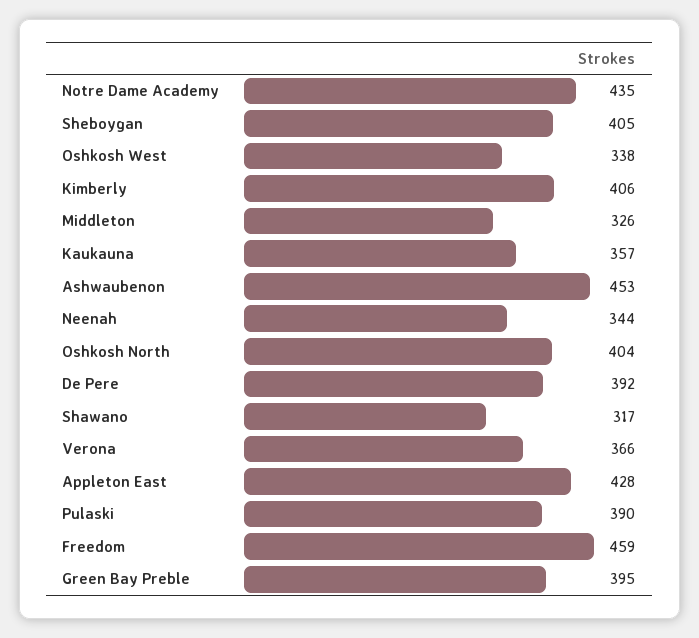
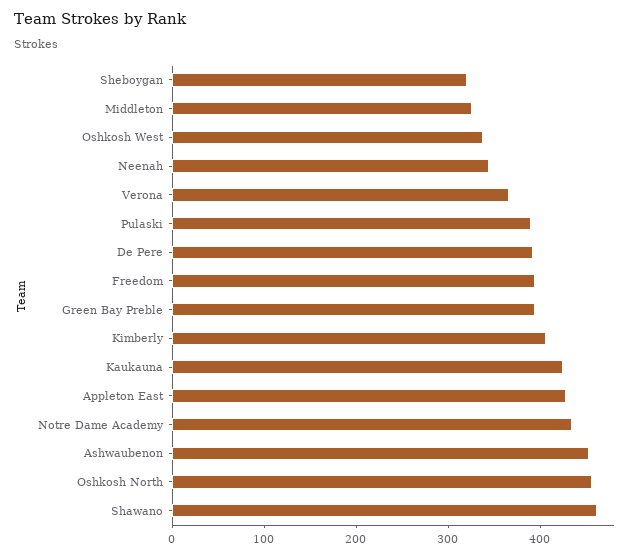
  {
    "Notre Dame Academy": 435,
-   "Sheboygan": 405,
+   "Sheboygan": 320,
    "Oshkosh West": 338,
    "Kimberly": 406,
    "Middleton": 326,
-   "Kaukauna": 357,
+   "Kaukauna": 420,
    "Ashwaubenon": 453,
    "Neenah": 344,
-   "Oshkosh North": 404,
+   "Oshkosh North": 460,
    "De Pere": 392,
-   "Shawano": 317,
+   "Shawano": 460,
    "Verona": 366,
    "Appleton East": 428,
    "Pulaski": 390,
-   "Freedom": 459,
+   "Freedom": 400,
    "Green Bay Preble": 395
  }

